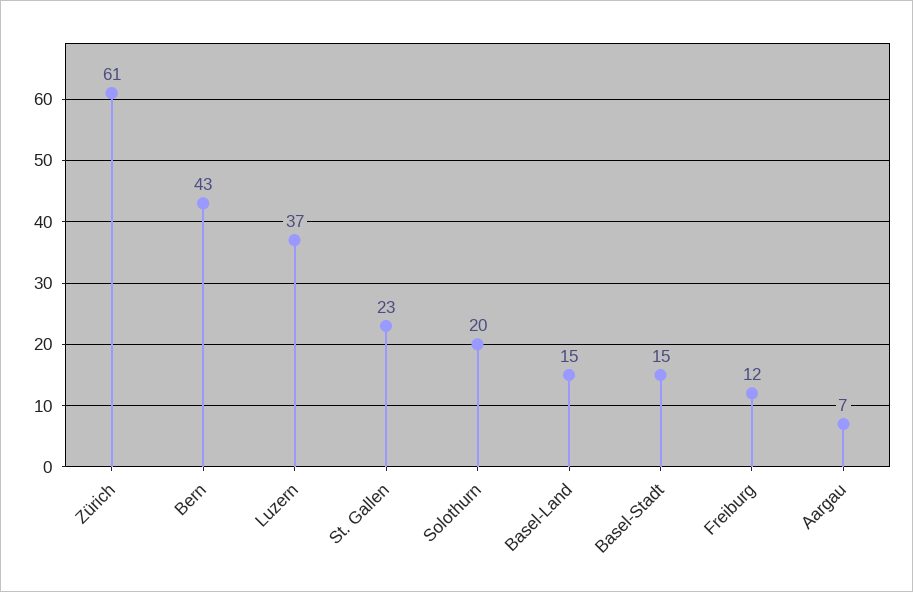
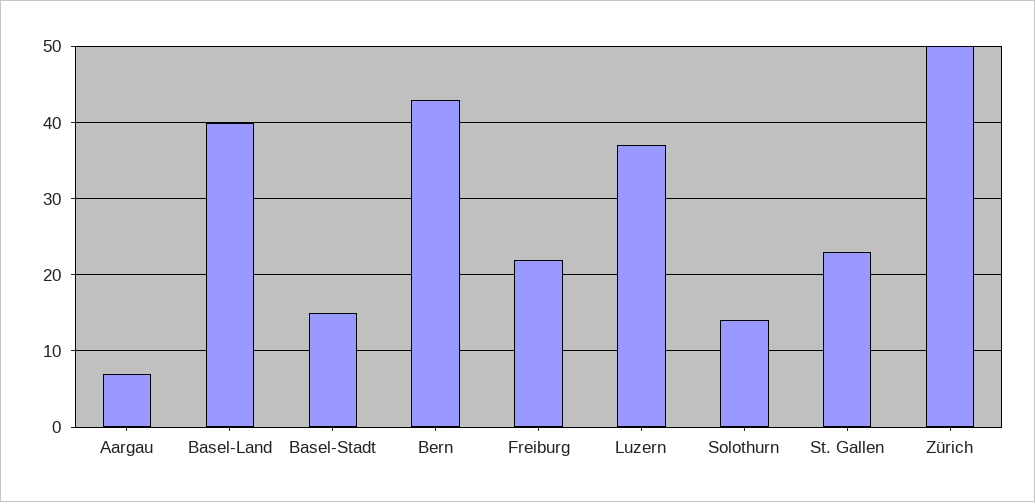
  {
-   "Zürich": 61,
+   "Zürich": 50,
    "Bern": 43,
    "Luzern": 37,
    "St. Gallen": 23,
-   "Solothurn": 20,
+   "Solothurn": 14,
-   "Basel-Land": 15,
+   "Basel-Land": 40,
    "Basel-Stadt": 15,
-   "Freiburg": 12,
+   "Freiburg": 22,
    "Aargau": 7
  }

